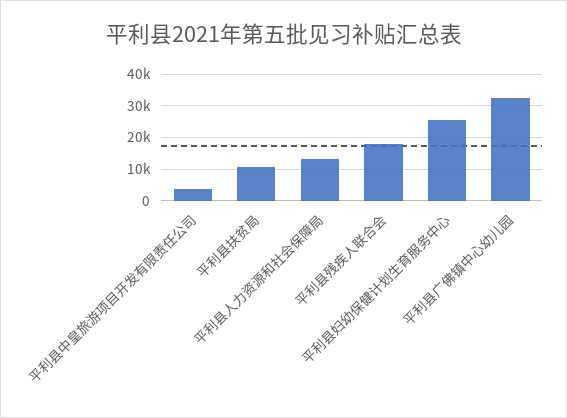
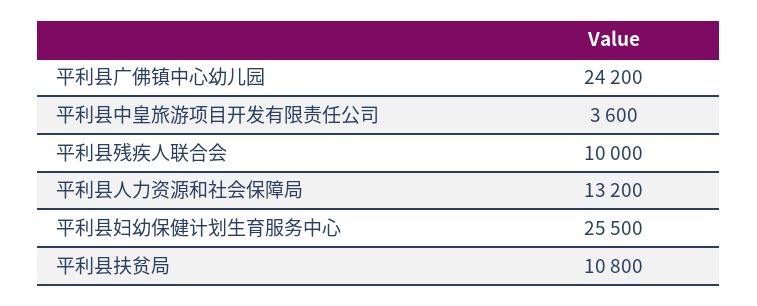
  {
    "平利县中皇旅游项目开发有限责任公司": 3600,
    "平利县扶贫局": 10800,
    "平利县人力资源和社会保障局": 13200,
-   "平利县残疾人联合会": 18000,
+   "平利县残疾人联合会": 10000,
    "平利县妇幼保健计划生育服务中心": 25500,
-   "平利县广佛镇中心幼儿园": 32000
+   "平利县广佛镇中心幼儿园": 24200
  }

